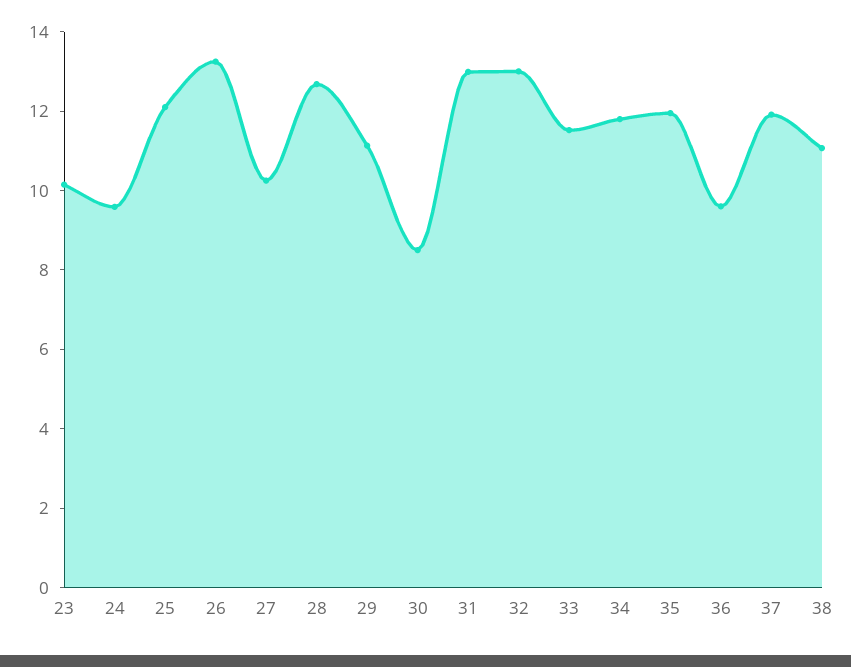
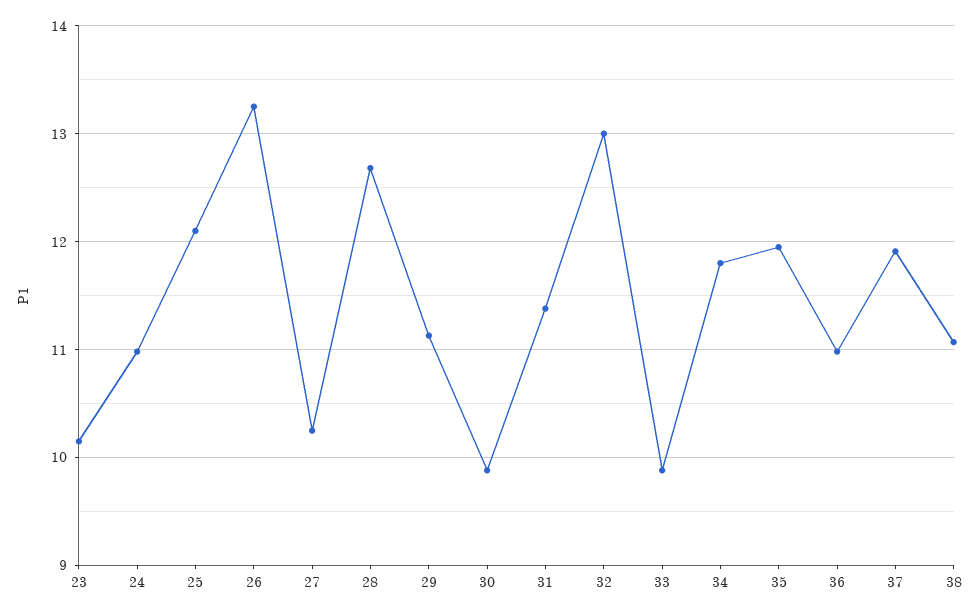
  {
    "23": 10.2,
-   "24": 9.5,
+   "24": 11,
    "25": 12.1,
    "26": 13.3,
    "27": 10.3,
    "28": 12.7,
    "29": 11.1,
-   "30": 8.5,
+   "30": 9.9,
-   "31": 13,
+   "31": 11.4,
    "32": 13,
-   "33": 11.5,
+   "33": 9.9,
    "34": 11.8,
    "35": 12,
-   "36": 9.5,
+   "36": 11,
    "37": 11.9,
    "38": 11.1
  }

